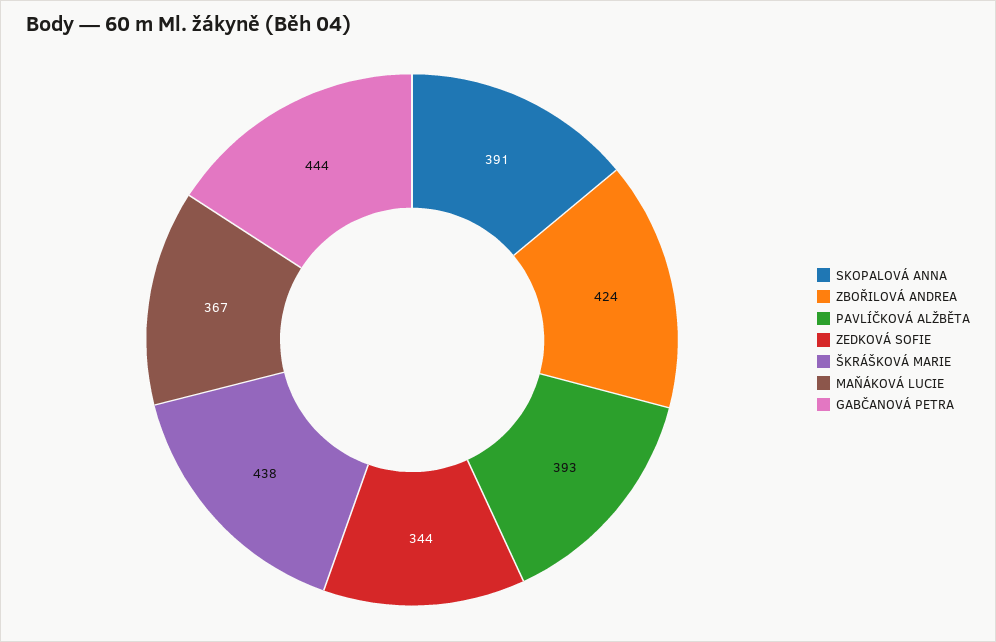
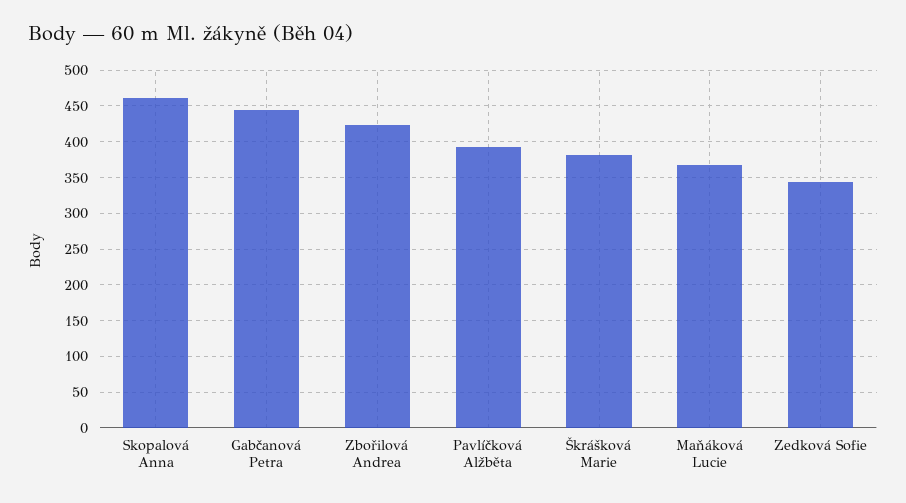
  {
-   "SKOPALOVÁ ANNA": 391,
+   "SKOPALOVÁ ANNA": 460,
    "ZBOŘILOVÁ ANDREA": 424,
    "PAVLÍČKOVÁ ALŽBĚTA": 393,
    "ZEDKOVÁ SOFIE": 344,
-   "ŠKRÁŠKOVÁ MARIE": 438,
+   "ŠKRÁŠKOVÁ MARIE": 380,
    "MAŇÁKOVÁ LUCIE": 367,
    "GABČANOVÁ PETRA": 444
  }

